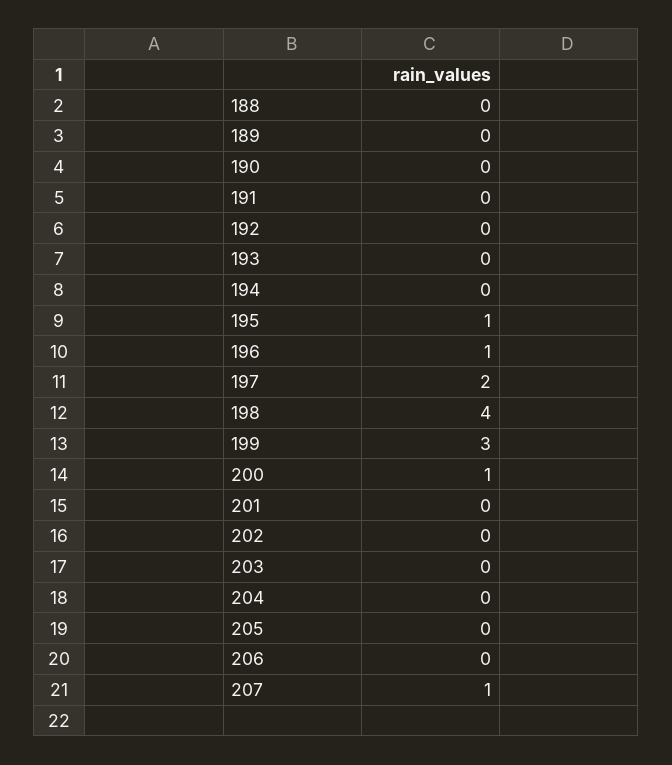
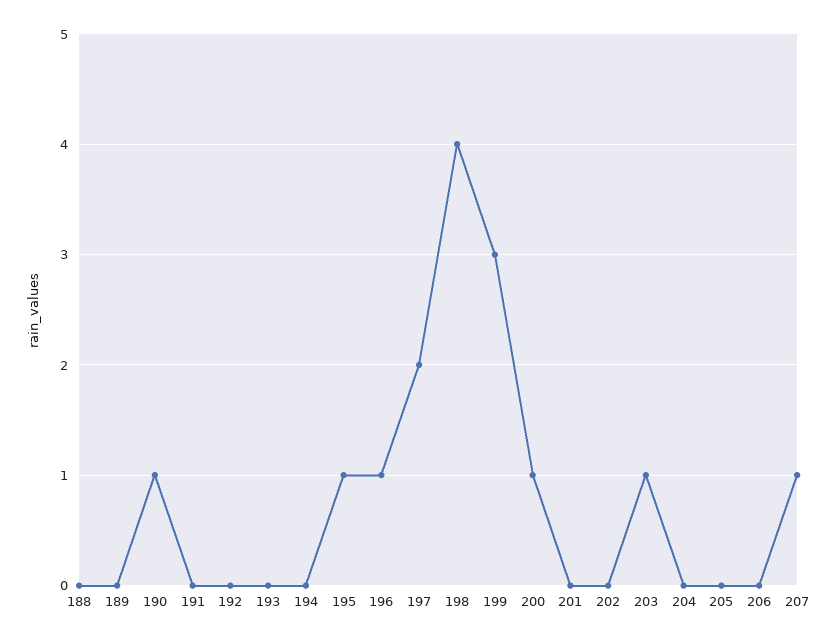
  {
    "188": 0,
    "189": 0,
-   "190": 0,
+   "190": 1,
    "191": 0,
    "192": 0,
    "193": 0,
    "194": 0,
    "195": 1,
    "196": 1,
    "197": 2,
    "198": 4,
    "199": 3,
    "200": 1,
    "201": 0,
    "202": 0,
-   "203": 0,
+   "203": 1,
    "204": 0,
    "205": 0,
    "206": 0,
    "207": 1
  }

